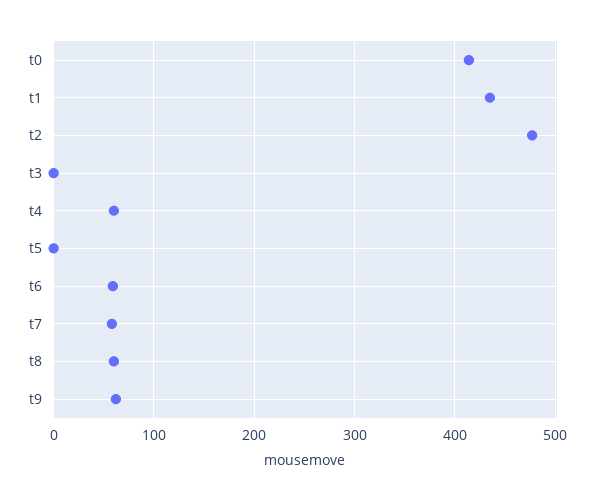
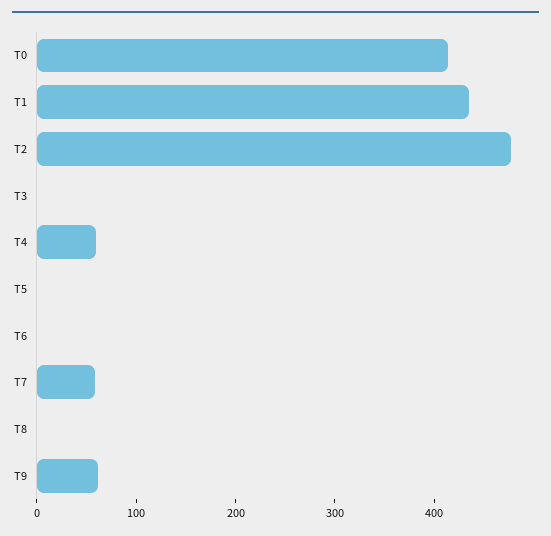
  {
    "t0": 410,
    "t1": 440,
    "t2": 480,
    "t3": 0,
    "t4": 60,
    "t5": 0,
-   "t6": 60,
+   "t6": 0,
    "t7": 60,
-   "t8": 60,
+   "t8": 0,
    "t9": 60
  }

